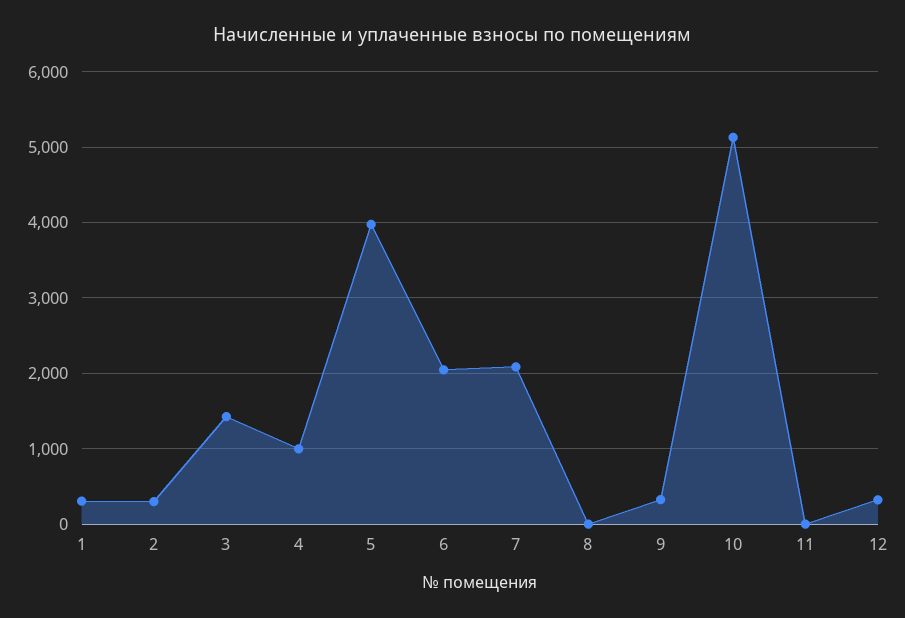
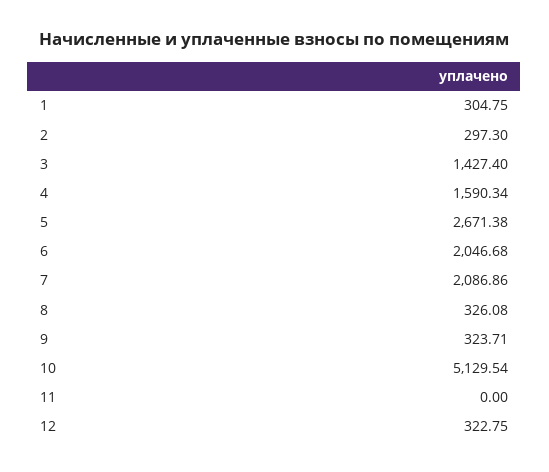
  {
    "1": 304.75,
    "2": 297.3,
    "3": 1427.4,
-   "4": 1000,
+   "4": 1590.34,
-   "5": 4000,
+   "5": 2671.38,
    "6": 2046.68,
    "7": 2086.86,
-   "8": 0,
+   "8": 326.08,
    "9": 323.71,
    "10": 5129.54,
    "11": 0,
    "12": 322.75
  }

